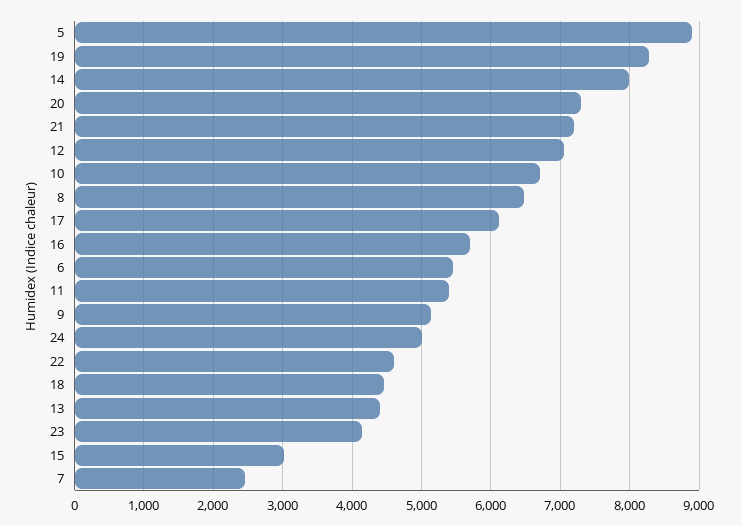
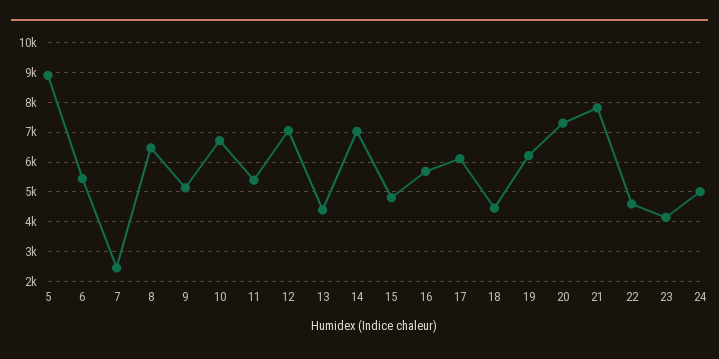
  {
    "5": 8900,
-   "19": 8300,
+   "19": 6250,
-   "14": 8000,
+   "14": 7000,
    "20": 7300,
-   "21": 7200,
+   "21": 7750,
    "12": 7000,
    "10": 6700,
    "8": 6500,
    "17": 6100,
    "16": 5700,
    "6": 5400,
    "11": 5400,
    "9": 5100,
    "24": 5000,
    "22": 4600,
    "18": 4500,
    "13": 4400,
    "23": 4100,
-   "15": 3000,
+   "15": 4750,
    "7": 2500
  }

